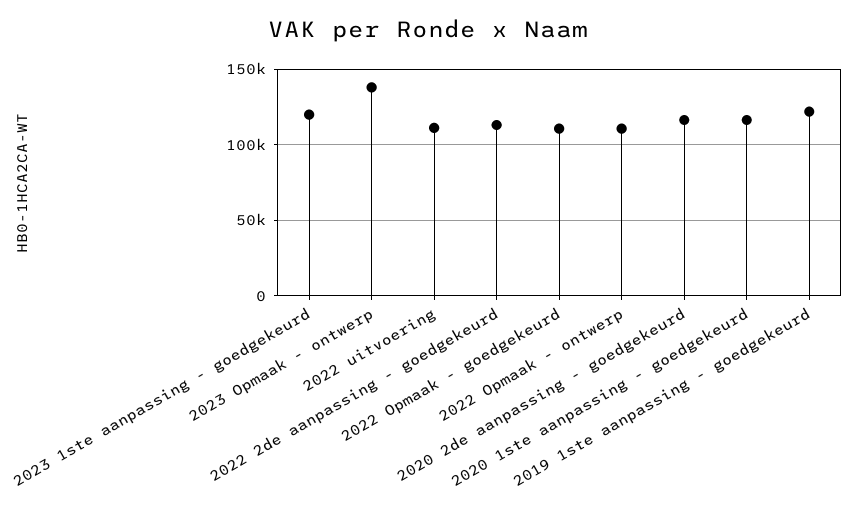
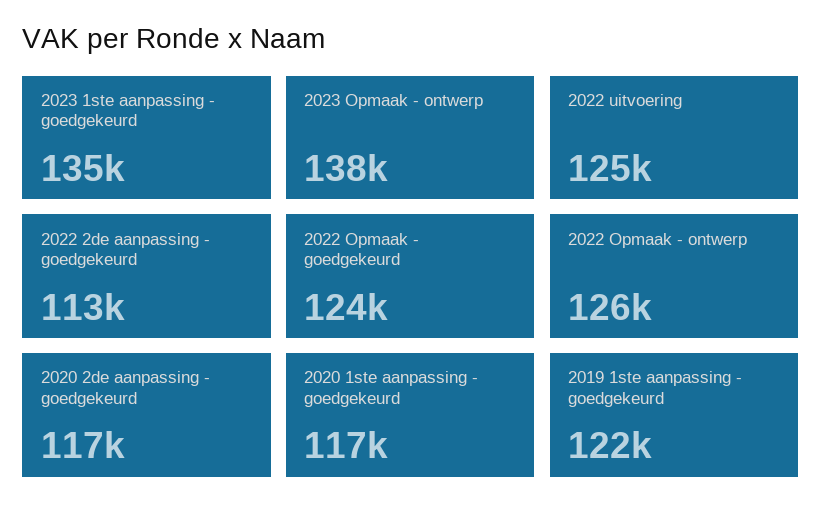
  {
-   "2023 1ste aanpassing - goedgekeurd": 120000,
+   "2023 1ste aanpassing - goedgekeurd": 135000,
    "2023 Opmaak - ontwerp": 138000,
-   "2022 uitvoering": 110000,
+   "2022 uitvoering": 125000,
    "2022 2de aanpassing - goedgekeurd": 113000,
-   "2022 Opmaak - goedgekeurd": 110000,
+   "2022 Opmaak - goedgekeurd": 124000,
-   "2022 Opmaak - ontwerp": 110000,
+   "2022 Opmaak - ontwerp": 126000,
    "2020 2de aanpassing - goedgekeurd": 117000,
    "2020 1ste aanpassing - goedgekeurd": 117000,
    "2019 1ste aanpassing - goedgekeurd": 122000
  }

